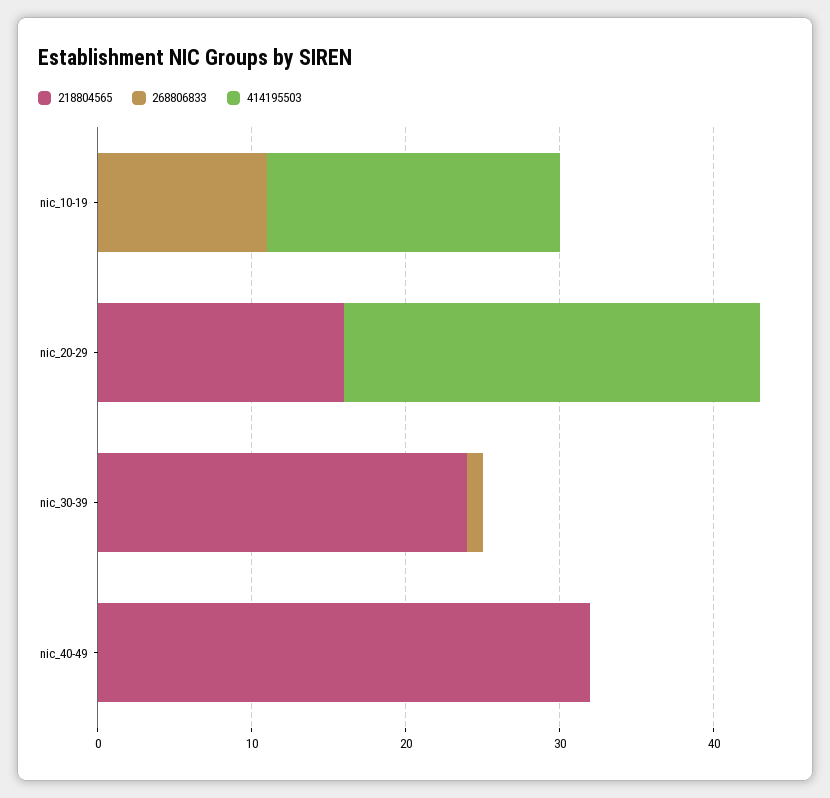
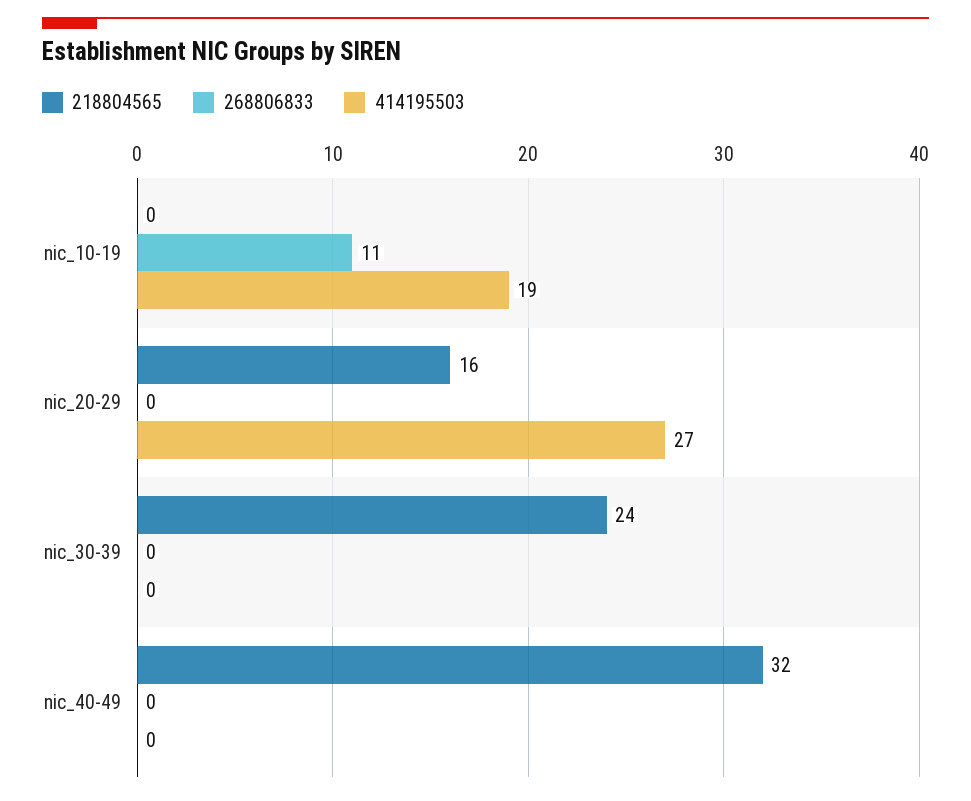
  {
    "218804565": {
      "nic_10-19": 0,
      "nic_20-29": 16,
      "nic_30-39": 24,
      "nic_40-49": 32
    },
    "268806833": {
      "nic_10-19": 11,
      "nic_20-29": 0,
-     "nic_30-39": 1,
+     "nic_30-39": 0,
      "nic_40-49": 0
    },
    "414195503": {
      "nic_10-19": 19,
      "nic_20-29": 27,
      "nic_30-39": 0,
      "nic_40-49": 0
    }
  }

